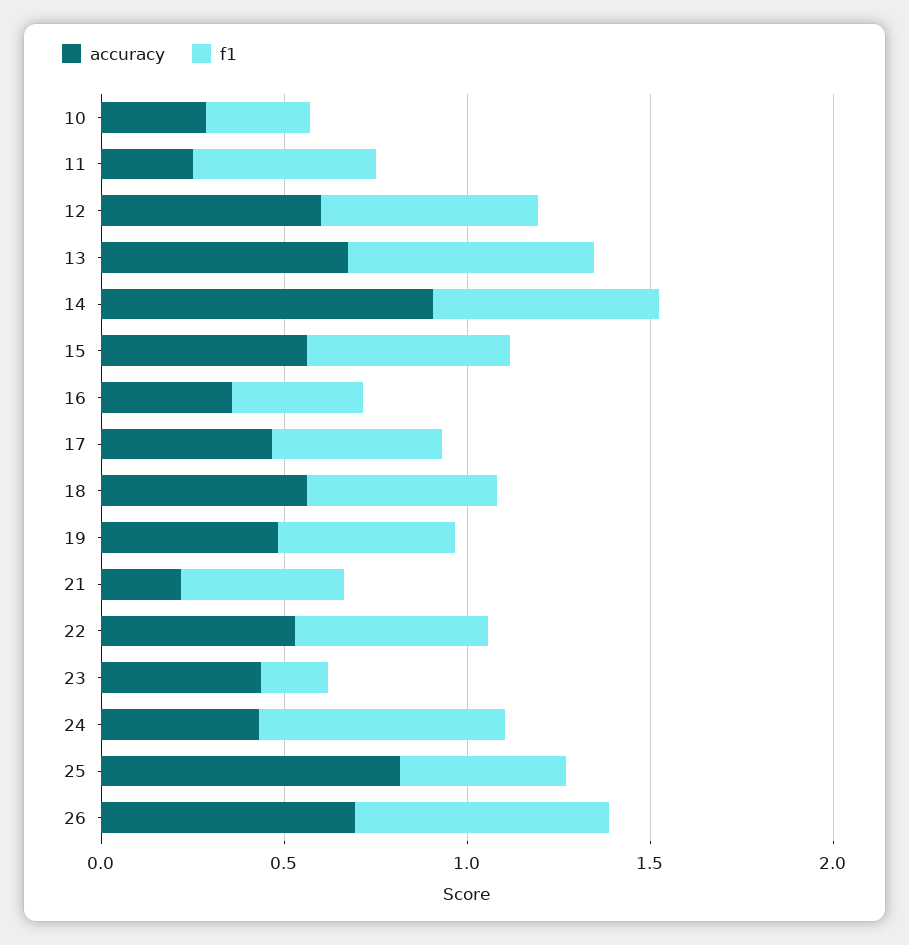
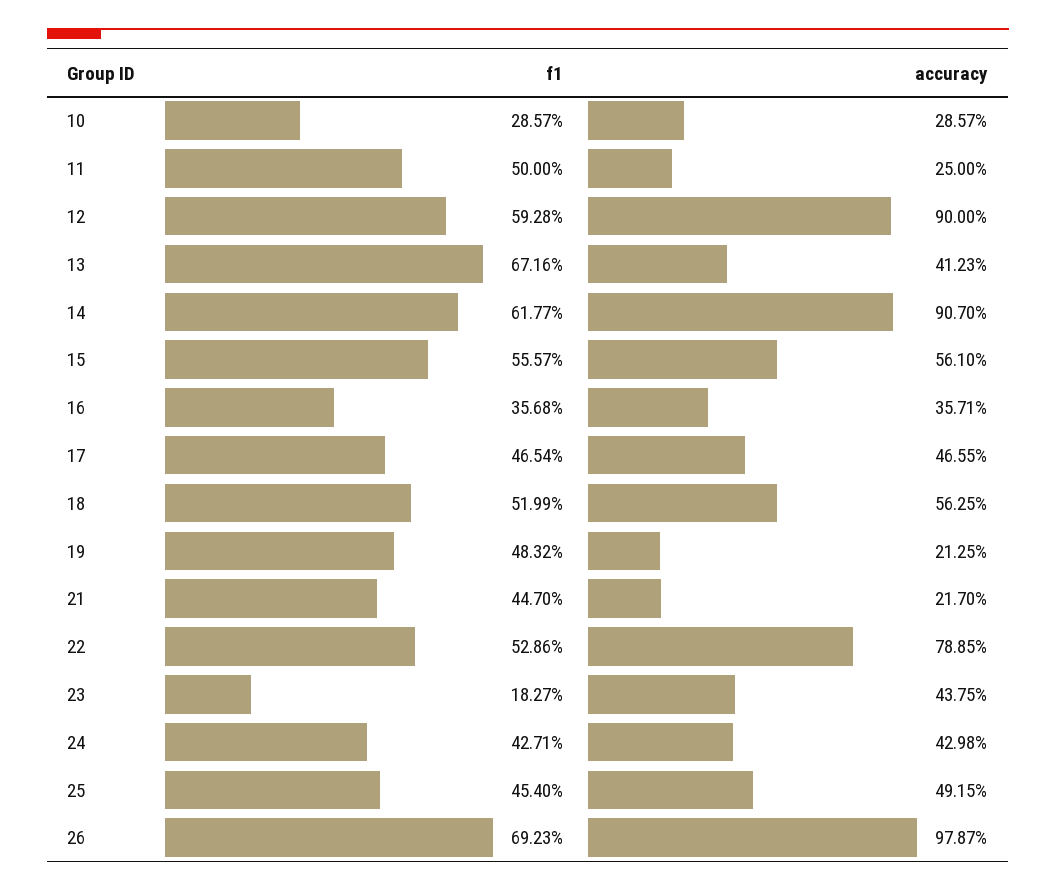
  {
    "accuracy": {
      "10": 0.2857,
      "11": 0.25,
-     "12": 0.6,
+     "12": 0.9,
-     "13": 0.7,
+     "13": 0.4123,
      "14": 0.907,
      "15": 0.561,
      "16": 0.3571,
      "17": 0.4655,
      "18": 0.5625,
-     "19": 0.5,
+     "19": 0.2125,
      "21": 0.217,
-     "22": 0.5,
+     "22": 0.7885,
      "23": 0.4375,
      "24": 0.4298,
-     "25": 0.8,
+     "25": 0.4915,
-     "26": 0.7
+     "26": 0.9787
    },
    "f1": {
      "10": 0.2857,
      "11": 0.5,
      "12": 0.5928,
      "13": 0.6716,
      "14": 0.6177,
      "15": 0.5557,
      "16": 0.3568,
      "17": 0.4654,
      "18": 0.5199,
      "19": 0.4832,
      "21": 0.447,
      "22": 0.5286,
      "23": 0.1827,
-     "24": 0.7,
+     "24": 0.4271,
      "25": 0.454,
      "26": 0.6923
    }
  }

